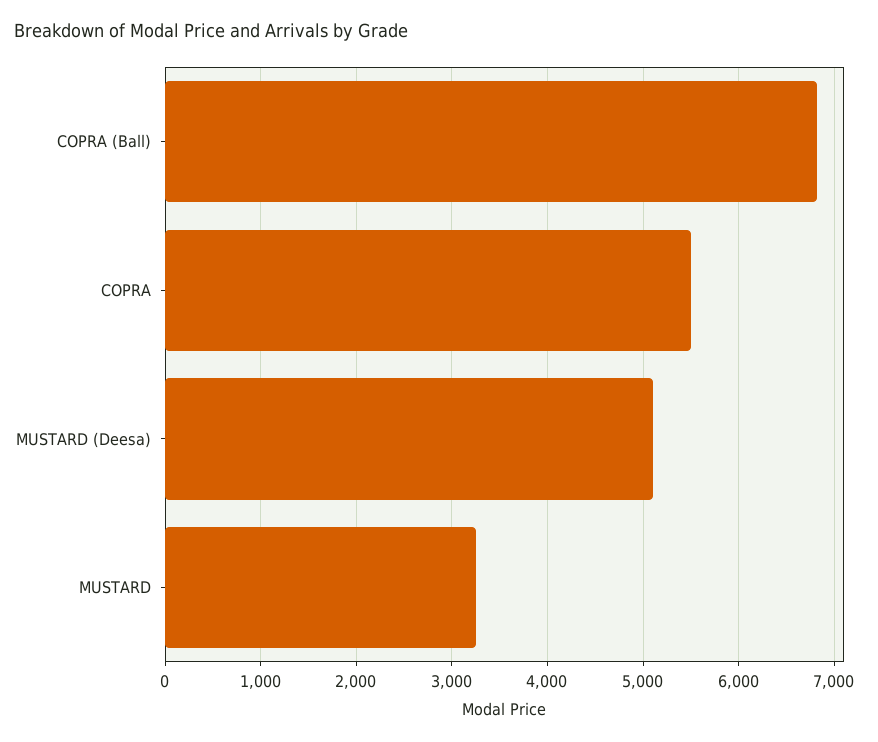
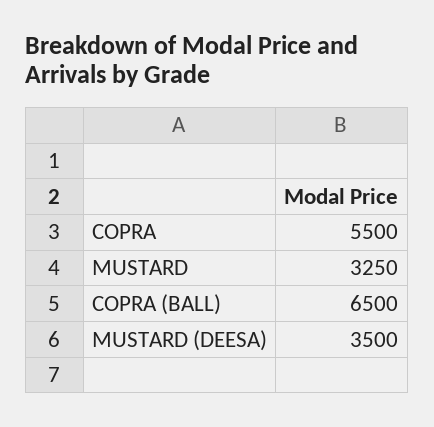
  {
-   "COPRA (Ball)": 6800,
+   "COPRA (Ball)": 6500,
    "COPRA": 5500,
-   "MUSTARD (Deesa)": 5100,
+   "MUSTARD (Deesa)": 3500,
    "MUSTARD": 3250
  }

